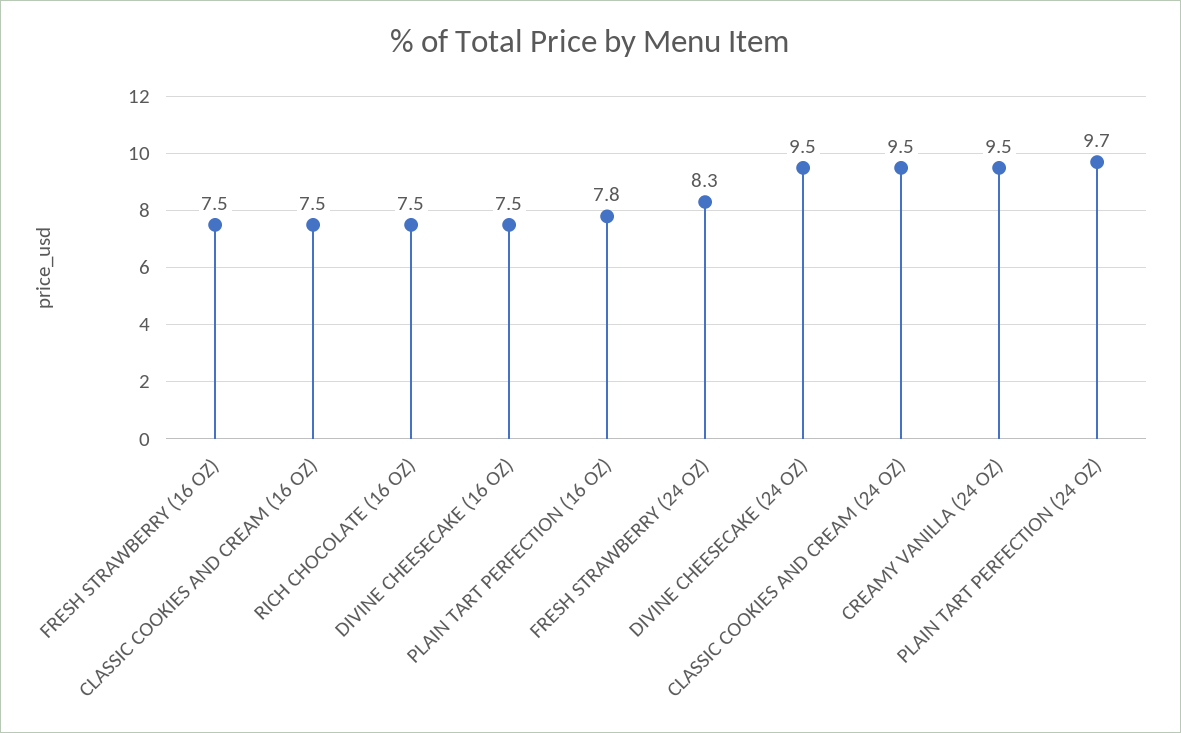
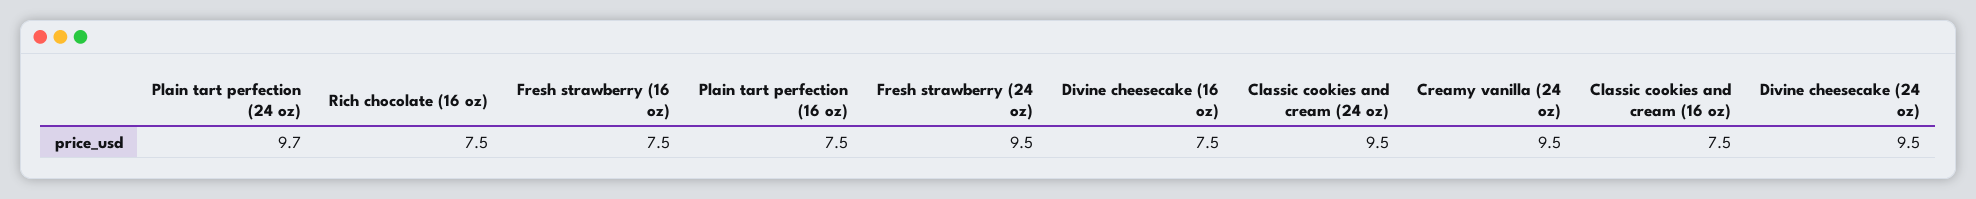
  {
    "FRESH STRAWBERRY (16 OZ)": 7.5,
    "CLASSIC COOKIES AND CREAM (16 OZ)": 7.5,
    "RICH CHOCOLATE (16 OZ)": 7.5,
    "DIVINE CHEESECAKE (16 OZ)": 7.5,
-   "PLAIN TART PERFECTION (16 OZ)": 7.8,
+   "PLAIN TART PERFECTION (16 OZ)": 7.5,
-   "FRESH STRAWBERRY (24 OZ)": 8.3,
+   "FRESH STRAWBERRY (24 OZ)": 9.5,
    "DIVINE CHEESECAKE (24 OZ)": 9.5,
    "CLASSIC COOKIES AND CREAM (24 OZ)": 9.5,
    "CREAMY VANILLA (24 OZ)": 9.5,
    "PLAIN TART PERFECTION (24 OZ)": 9.7
  }

